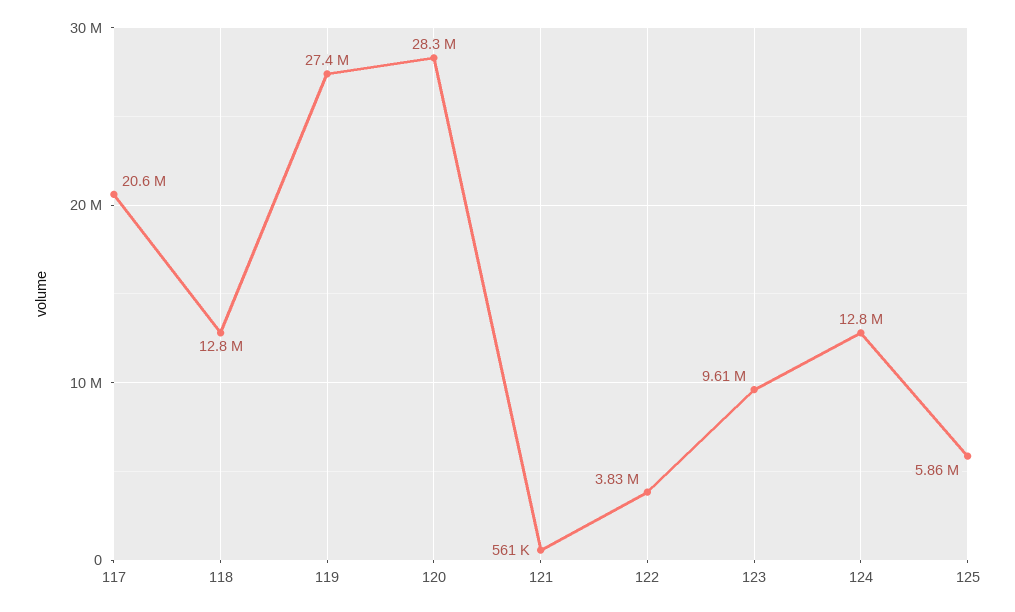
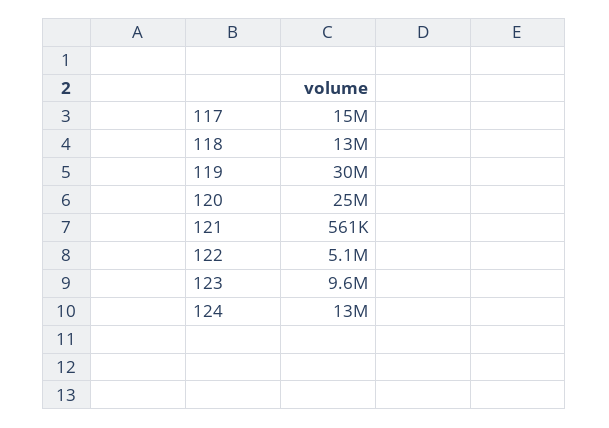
  {
-   "117": 20600000,
+   "117": 15000000,
    "118": 12800000,
-   "119": 27400000,
+   "119": 30000000,
-   "120": 28300000,
+   "120": 25000000,
    "121": 561000,
-   "122": 3830000,
+   "122": 5100000,
    "123": 9610000,
-   "124": 12800000,
+   "124": 12800000
-   "125": 5860000
  }

